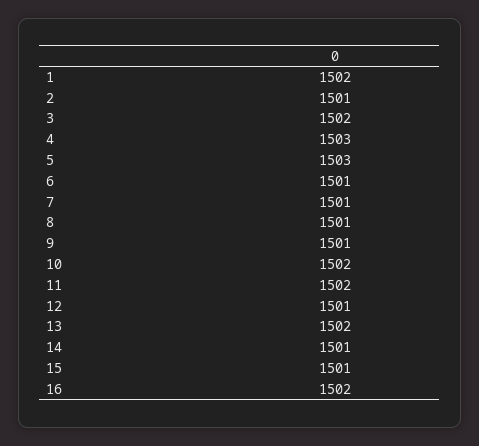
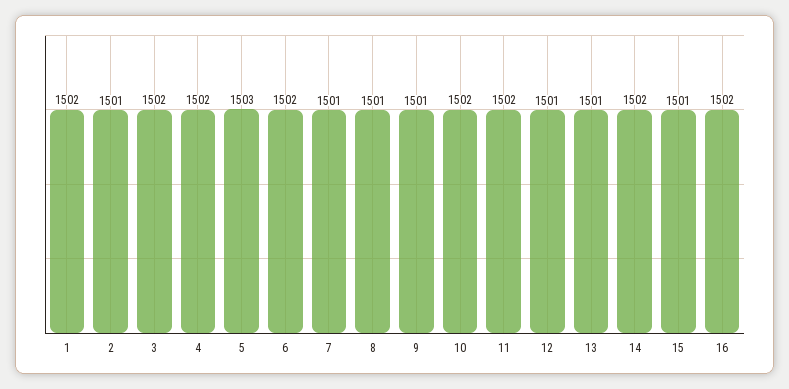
  {
    "1": 1502,
    "2": 1501,
    "3": 1502,
-   "4": 1503,
+   "4": 1502,
    "5": 1503,
-   "6": 1501,
+   "6": 1502,
    "7": 1501,
    "8": 1501,
    "9": 1501,
    "10": 1502,
    "11": 1502,
    "12": 1501,
-   "13": 1502,
+   "13": 1501,
-   "14": 1501,
+   "14": 1502,
    "15": 1501,
    "16": 1502
  }

